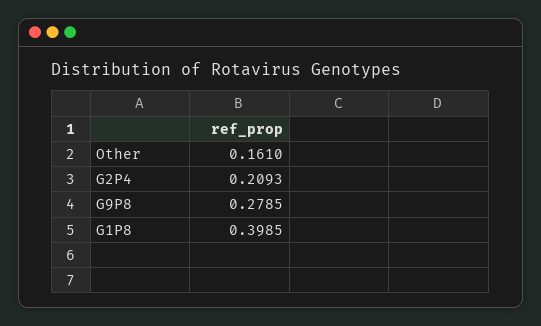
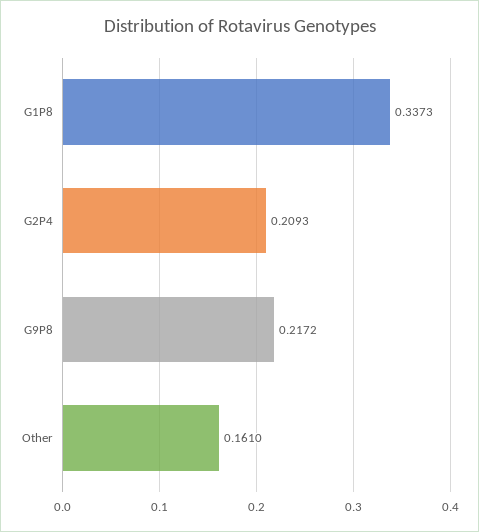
  {
    "Other": 0.161,
    "G2P4": 0.2093,
-   "G9P8": 0.2785,
+   "G9P8": 0.2172,
-   "G1P8": 0.3985
+   "G1P8": 0.3373
  }

